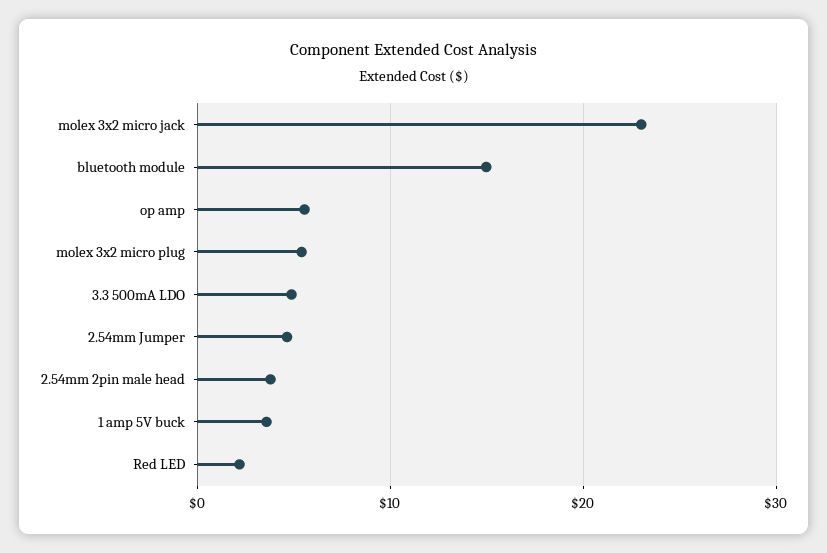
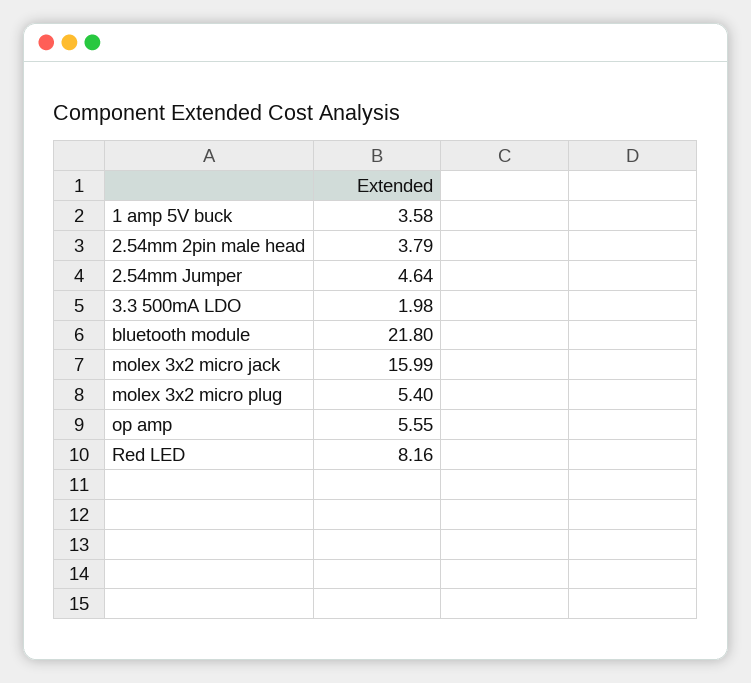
  {
-   "molex 3x2 micro jack": 23,
+   "molex 3x2 micro jack": 15.99,
-   "bluetooth module": 15,
+   "bluetooth module": 21.8,
    "op amp": 5.55,
    "molex 3x2 micro plug": 5.4,
-   "3.3 500mA LDO": 5,
+   "3.3 500mA LDO": 1.98,
    "2.54mm Jumper": 4.64,
    "2.54mm 2pin male head": 3.79,
    "1 amp 5V buck": 3.58,
-   "Red LED": 2
+   "Red LED": 8.16
  }

